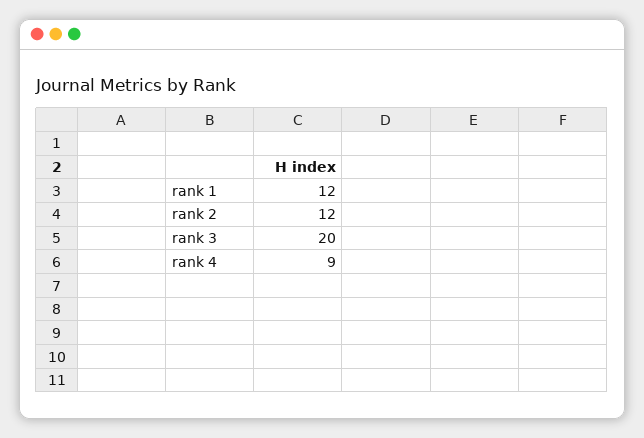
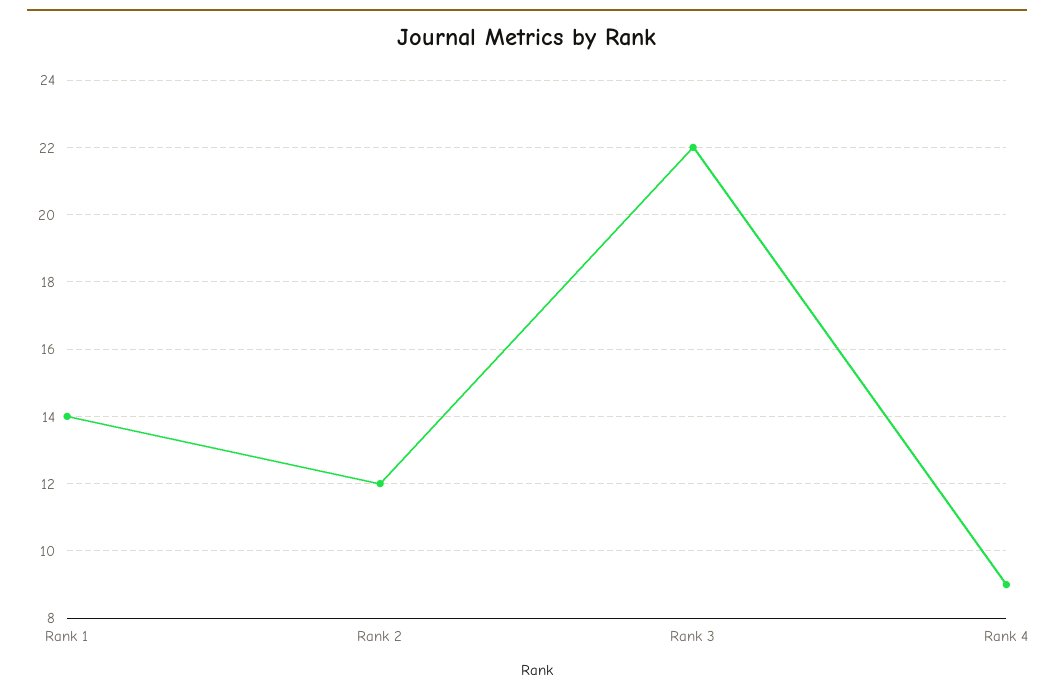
  {
-   "rank 1": 12,
+   "rank 1": 14,
    "rank 2": 12,
-   "rank 3": 20,
+   "rank 3": 22,
    "rank 4": 9
  }

